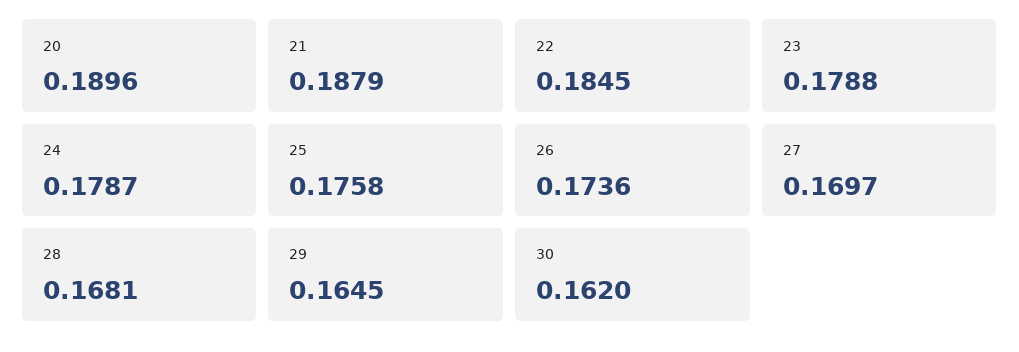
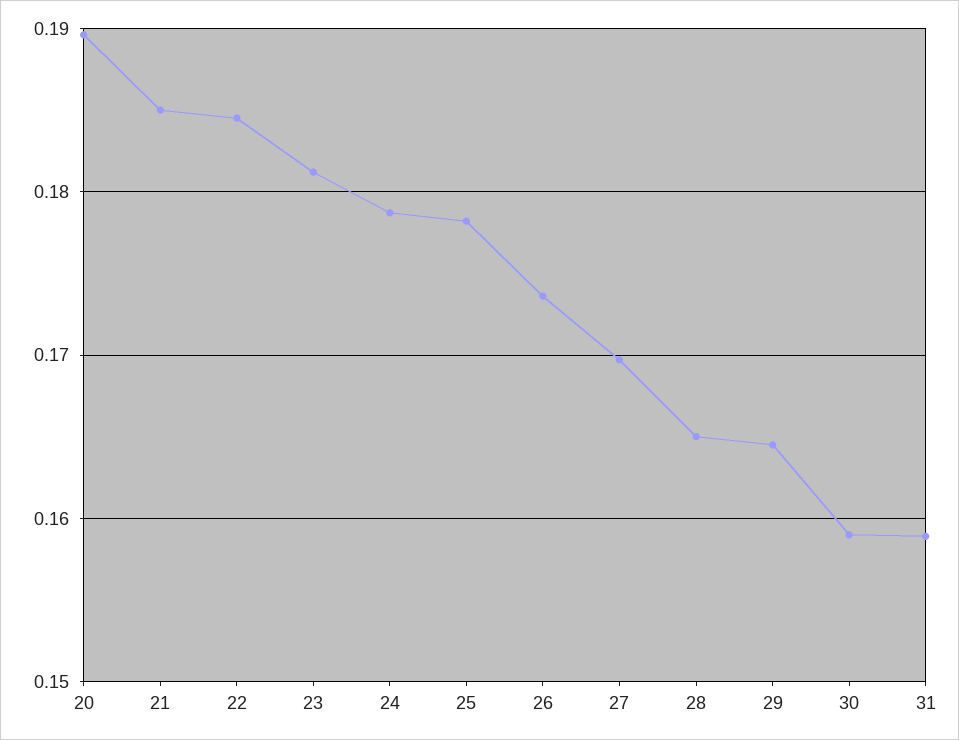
  {
    "20": 0.1896,
-   "21": 0.1879,
+   "21": 0.185,
    "22": 0.1845,
-   "23": 0.1788,
+   "23": 0.181,
    "24": 0.1787,
-   "25": 0.1758,
+   "25": 0.178,
    "26": 0.1736,
    "27": 0.1697,
-   "28": 0.1681,
+   "28": 0.165,
    "29": 0.1645,
-   "30": 0.162
+   "30": 0.159,
+   "31": 0.159
  }

